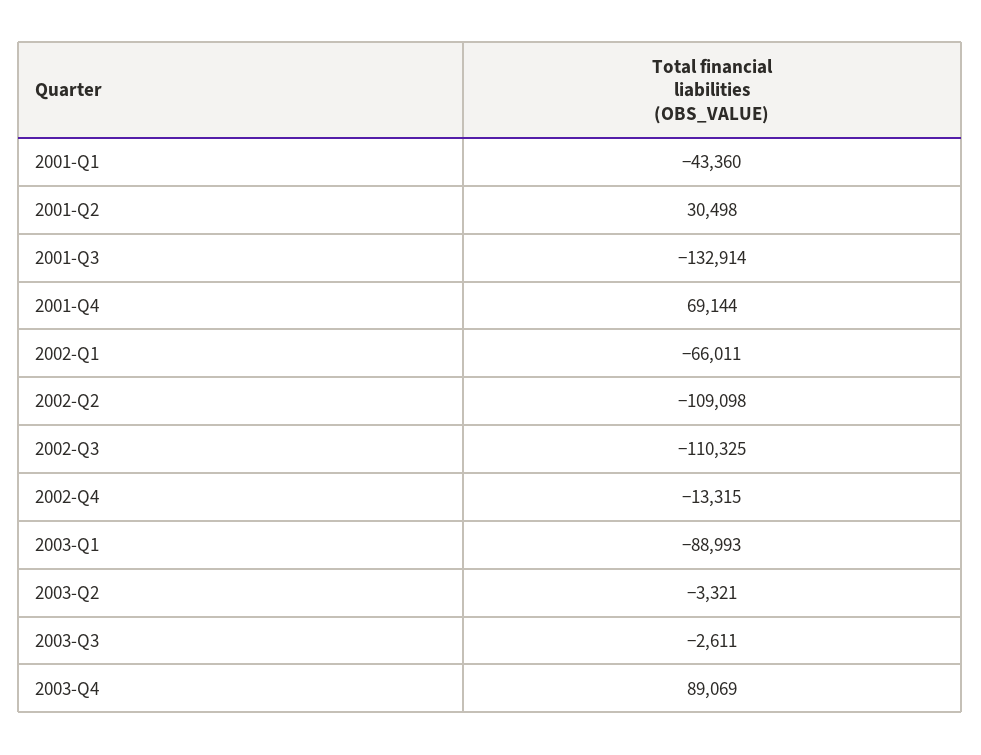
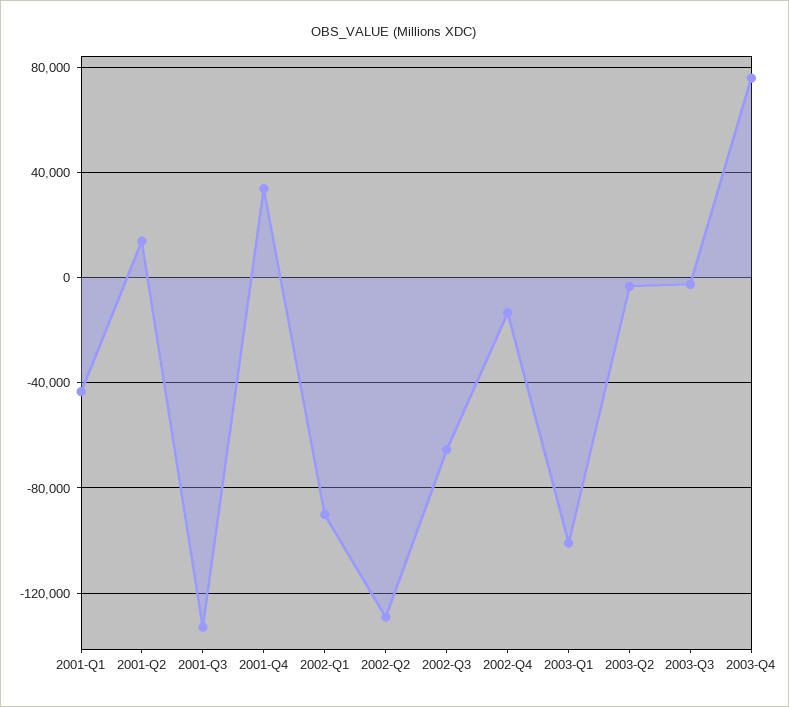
  {
    "2001-Q1": -43360,
-   "2001-Q2": 30498,
+   "2001-Q2": 15000,
    "2001-Q3": -132914,
-   "2001-Q4": 69144,
+   "2001-Q4": 35000,
-   "2002-Q1": -66011,
+   "2002-Q1": -90000,
-   "2002-Q2": -109098,
+   "2002-Q2": -130000,
-   "2002-Q3": -110325,
+   "2002-Q3": -65000,
    "2002-Q4": -13315,
-   "2003-Q1": -88993,
+   "2003-Q1": -100000,
    "2003-Q2": -3321,
    "2003-Q3": -2611,
-   "2003-Q4": 89069
+   "2003-Q4": 75000
  }

